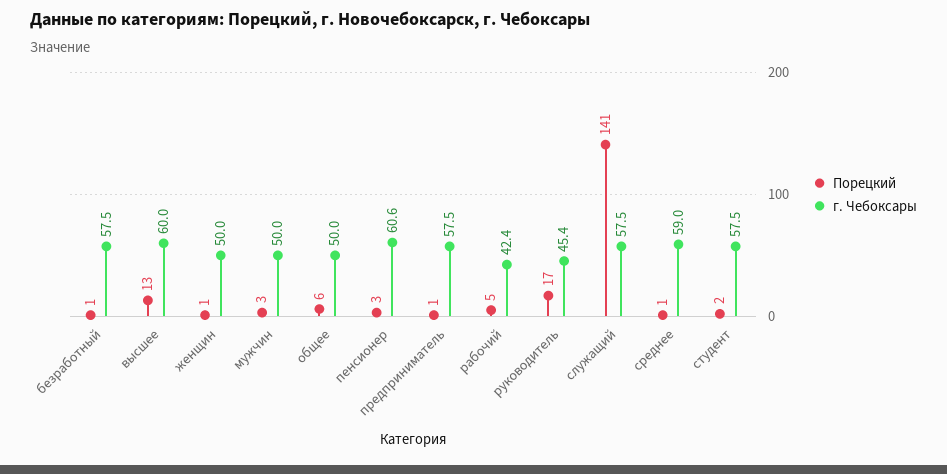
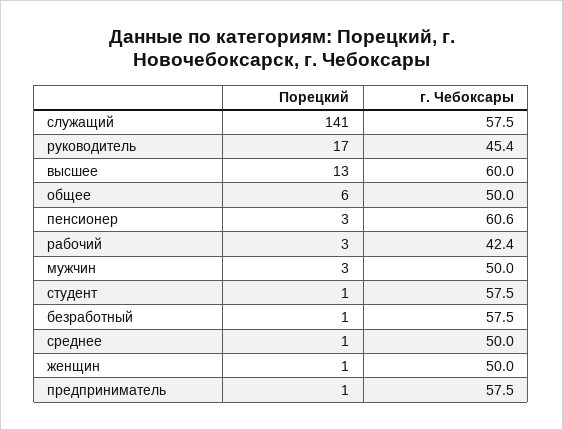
  {
    "Порецкий": {
      "безработный": 1,
      "высшее": 13,
      "женщин": 1,
      "мужчин": 3,
      "общее": 6,
      "пенсионер": 3,
      "предприниматель": 1,
-     "рабочий": 5,
+     "рабочий": 3,
      "руководитель": 17,
      "служащий": 141,
      "среднее": 1,
-     "студент": 2
+     "студент": 1
    },
    "г. Чебоксары": {
      "безработный": 57.5,
      "высшее": 60,
      "женщин": 50,
      "мужчин": 50,
      "общее": 50,
      "пенсионер": 60.6,
      "предприниматель": 57.5,
      "рабочий": 42.4,
      "руководитель": 45.4,
      "служащий": 57.5,
-     "среднее": 59,
+     "среднее": 50,
      "студент": 57.5
    }
  }

